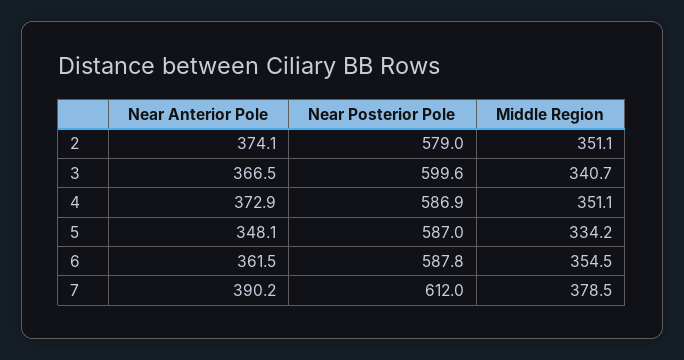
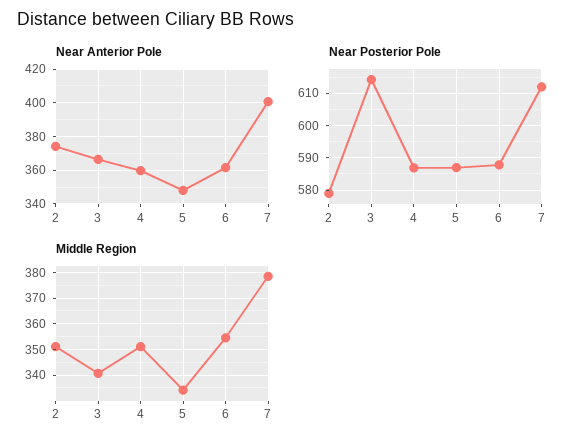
  {
    "Near Anterior Pole": {
      "2": 374.1,
      "3": 366.5,
-     "4": 372.9,
+     "4": 360,
      "5": 348.1,
      "6": 361.5,
-     "7": 390.2
+     "7": 400
    },
    "Near Posterior Pole": {
      "2": 579,
-     "3": 599.6,
+     "3": 614,
      "4": 586.9,
      "5": 587,
      "6": 587.8,
      "7": 612
    },
    "Middle Region": {
      "2": 351.1,
      "3": 340.7,
      "4": 351.1,
      "5": 334.2,
      "6": 354.5,
      "7": 378.5
    }
  }

